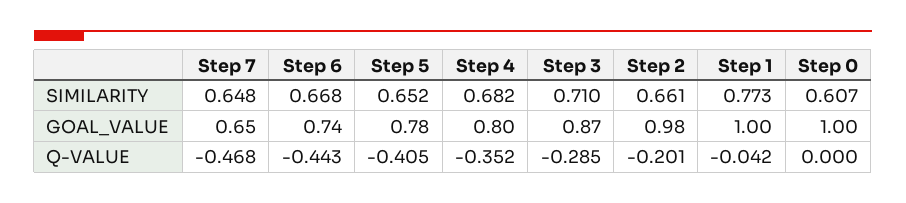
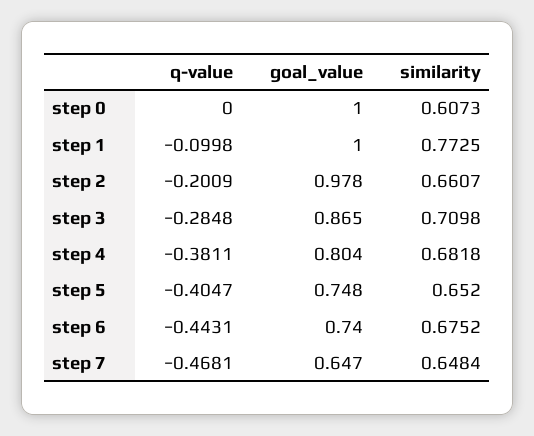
  {
    "Step 7": {
      "SIMILARITY": 0.6484,
      "GOAL_VALUE": 0.647,
      "Q-VALUE": -0.4681
    },
    "Step 6": {
-     "SIMILARITY": 0.668,
+     "SIMILARITY": 0.6752,
      "GOAL_VALUE": 0.74,
      "Q-VALUE": -0.4431
    },
    "Step 5": {
      "SIMILARITY": 0.652,
-     "GOAL_VALUE": 0.78,
+     "GOAL_VALUE": 0.748,
      "Q-VALUE": -0.4047
    },
    "Step 4": {
      "SIMILARITY": 0.6818,
      "GOAL_VALUE": 0.804,
-     "Q-VALUE": -0.352
+     "Q-VALUE": -0.3811
    },
    "Step 3": {
      "SIMILARITY": 0.7098,
      "GOAL_VALUE": 0.865,
      "Q-VALUE": -0.2848
    },
    "Step 2": {
      "SIMILARITY": 0.6607,
      "GOAL_VALUE": 0.978,
      "Q-VALUE": -0.2009
    },
    "Step 1": {
      "SIMILARITY": 0.7725,
      "GOAL_VALUE": 1,
-     "Q-VALUE": -0.042
+     "Q-VALUE": -0.0998
    },
    "Step 0": {
      "SIMILARITY": 0.6073,
      "GOAL_VALUE": 1,
      "Q-VALUE": 0
    }
  }

